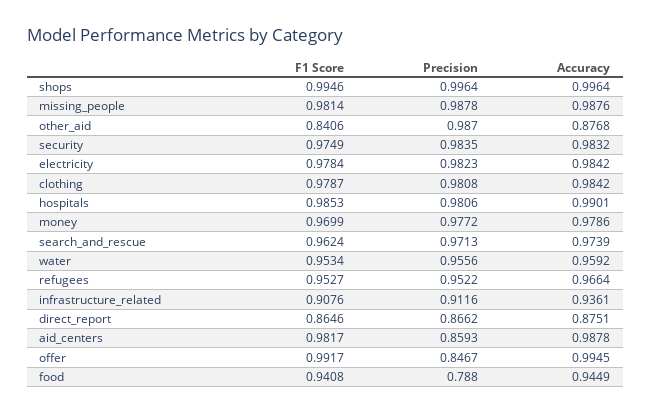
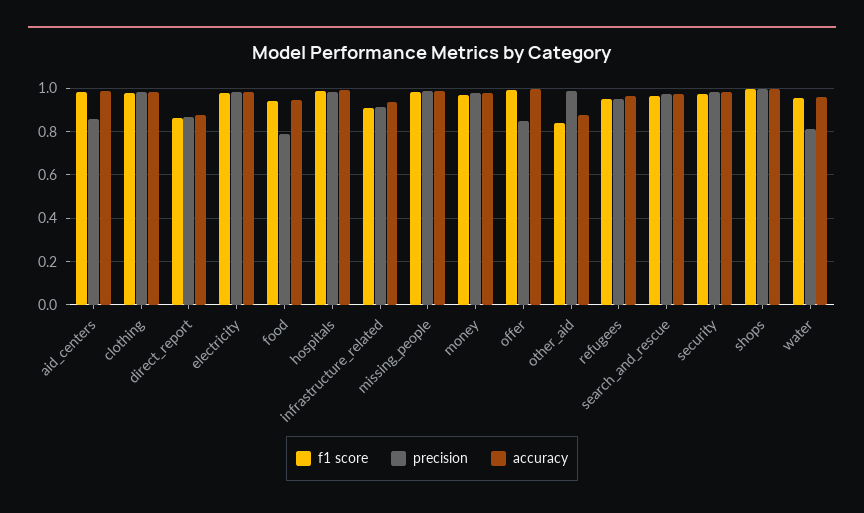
  {
    "F1 Score": {
      "shops": 0.9946,
      "missing_people": 0.9814,
      "other_aid": 0.8406,
      "security": 0.9749,
      "electricity": 0.9784,
      "clothing": 0.9787,
      "hospitals": 0.9853,
      "money": 0.9699,
      "search_and_rescue": 0.9624,
      "water": 0.9534,
      "refugees": 0.9527,
      "infrastructure_related": 0.9076,
      "direct_report": 0.8646,
      "aid_centers": 0.9817,
      "offer": 0.9917,
      "food": 0.9408
    },
    "Precision": {
      "shops": 0.9964,
      "missing_people": 0.9878,
      "other_aid": 0.987,
      "security": 0.9835,
      "electricity": 0.9823,
      "clothing": 0.9808,
      "hospitals": 0.9806,
      "money": 0.9772,
      "search_and_rescue": 0.9713,
-     "water": 0.9556,
+     "water": 0.8,
      "refugees": 0.9522,
      "infrastructure_related": 0.9116,
      "direct_report": 0.8662,
      "aid_centers": 0.8593,
      "offer": 0.8467,
      "food": 0.788
    },
    "Accuracy": {
      "shops": 0.9964,
      "missing_people": 0.9876,
      "other_aid": 0.8768,
      "security": 0.9832,
      "electricity": 0.9842,
      "clothing": 0.9842,
      "hospitals": 0.9901,
      "money": 0.9786,
      "search_and_rescue": 0.9739,
      "water": 0.9592,
      "refugees": 0.9664,
      "infrastructure_related": 0.9361,
      "direct_report": 0.8751,
      "aid_centers": 0.9878,
      "offer": 0.9945,
      "food": 0.9449
    }
  }

